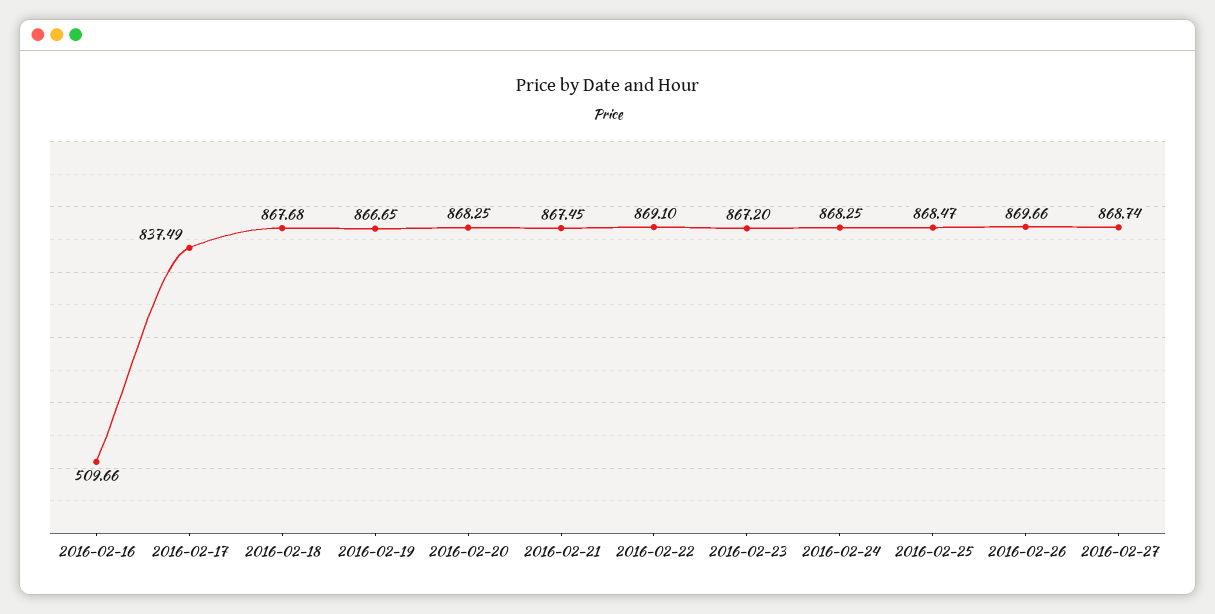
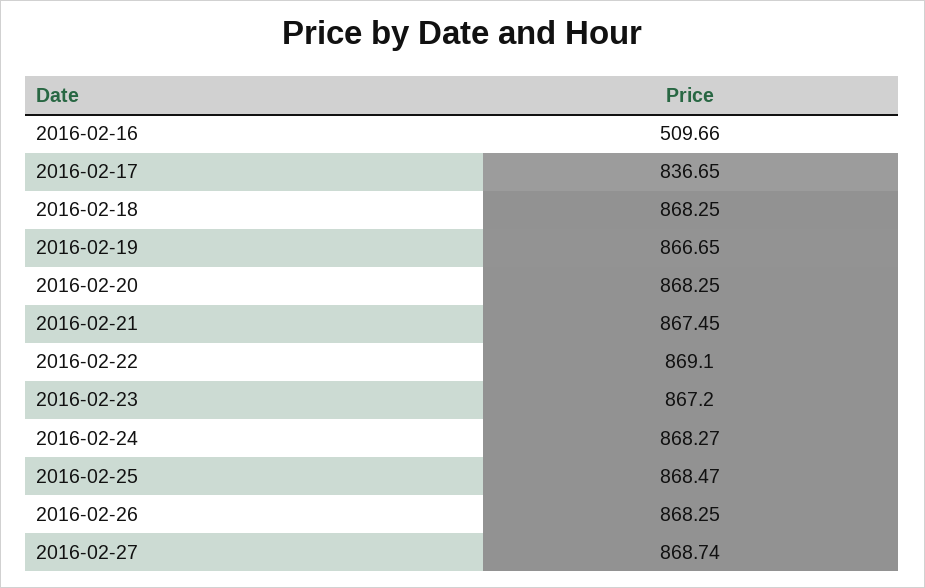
  {
    "2016-02-16": 509.66,
-   "2016-02-17": 837.49,
+   "2016-02-17": 836.65,
-   "2016-02-18": 867.68,
+   "2016-02-18": 868.25,
    "2016-02-19": 866.65,
    "2016-02-20": 868.25,
    "2016-02-21": 867.45,
    "2016-02-22": 869.1,
    "2016-02-23": 867.2,
-   "2016-02-24": 868.25,
+   "2016-02-24": 868.27,
    "2016-02-25": 868.47,
-   "2016-02-26": 869.66,
+   "2016-02-26": 868.25,
    "2016-02-27": 868.74
  }

